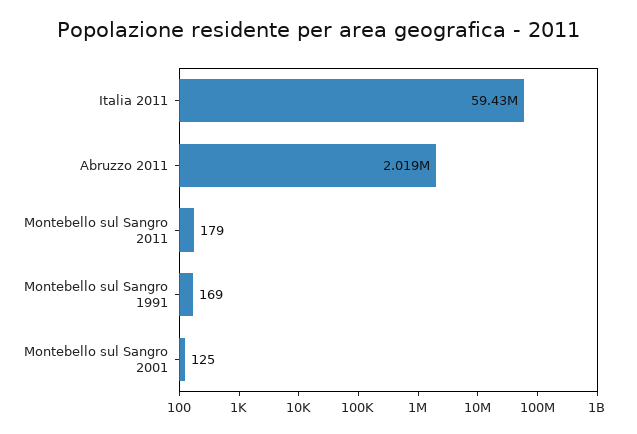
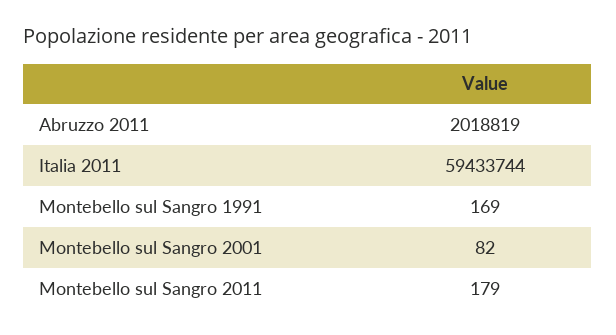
  {
    "Italia 2011": 59433744,
    "Abruzzo 2011": 2018819,
    "Montebello sul Sangro 2011": 179,
    "Montebello sul Sangro 1991": 169,
-   "Montebello sul Sangro 2001": 125
+   "Montebello sul Sangro 2001": 82
  }

